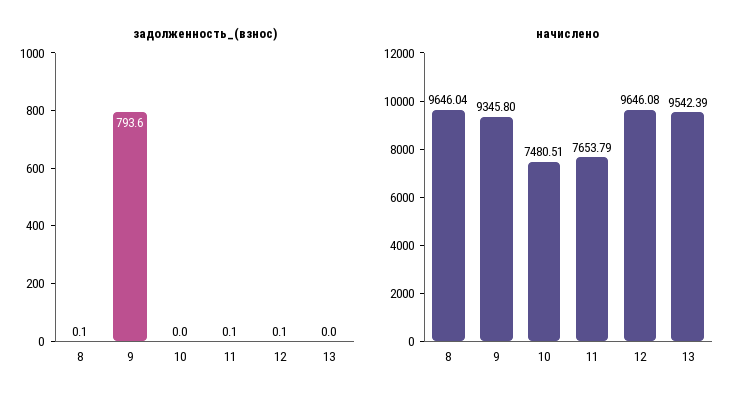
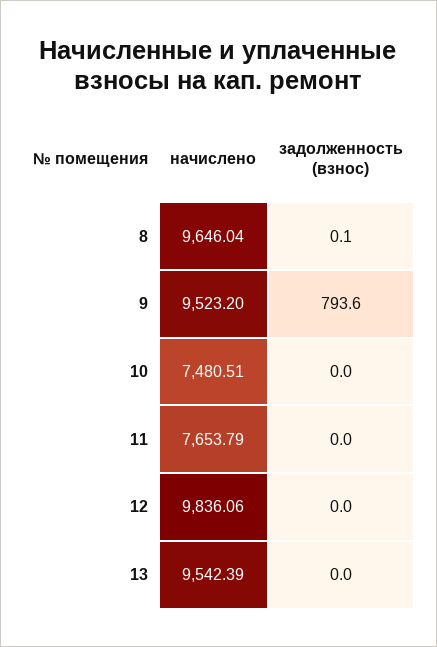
  {
    "задолженность_(взнос)": {
      "8": 0.1,
      "9": 793.6,
      "10": 0,
-     "11": 0.1,
+     "11": 0,
-     "12": 0.1,
+     "12": 0,
      "13": 0
    },
    "начислено": {
      "8": 9646.04,
-     "9": 9345.8,
+     "9": 9523.2,
      "10": 7480.51,
      "11": 7653.79,
-     "12": 9646.08,
+     "12": 9836.06,
      "13": 9542.39
    }
  }

